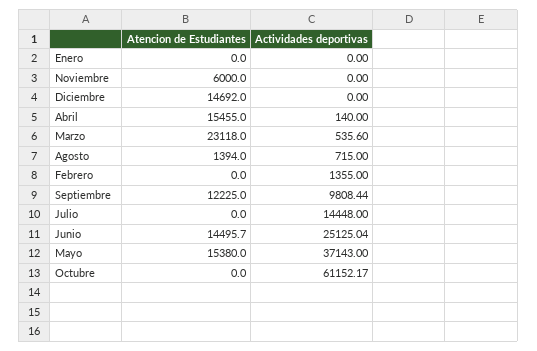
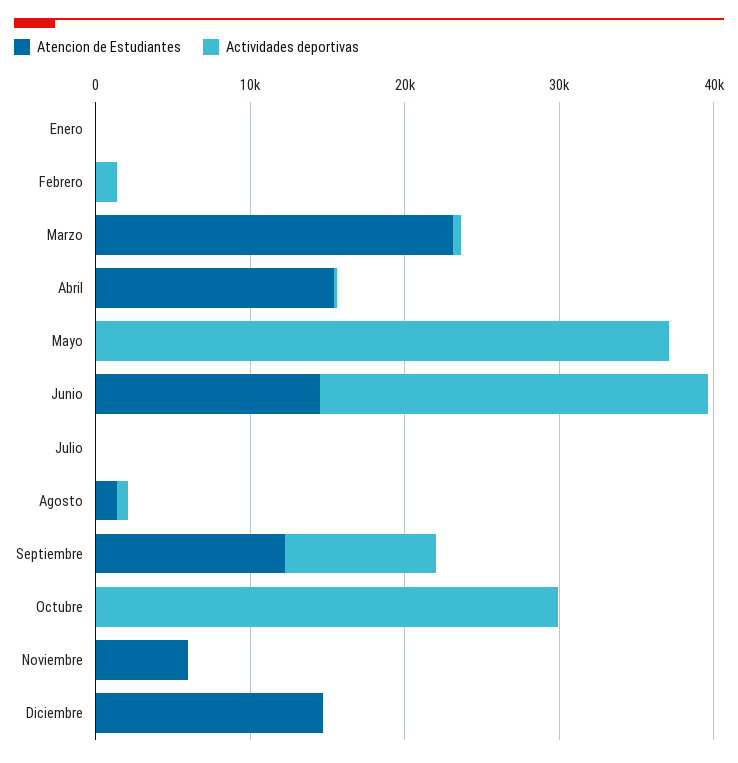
  {
    "Atencion de Estudiantes": {
      "Enero": 0,
      "Noviembre": 6000,
      "Diciembre": 14692,
      "Abril": 15455,
      "Marzo": 23118,
      "Agosto": 1394,
      "Febrero": 0,
      "Septiembre": 12225,
      "Julio": 0,
      "Junio": 14495.7,
-     "Mayo": 15380,
+     "Mayo": 0,
      "Octubre": 0
    },
    "Actividades deportivas": {
      "Enero": 0,
      "Noviembre": 0,
      "Diciembre": 0,
      "Abril": 140,
      "Marzo": 535.6,
      "Agosto": 715,
      "Febrero": 1355,
      "Septiembre": 9808.44,
-     "Julio": 14448,
+     "Julio": 0,
      "Junio": 25125.04,
      "Mayo": 37143,
-     "Octubre": 61152.17
+     "Octubre": 30000
    }
  }

